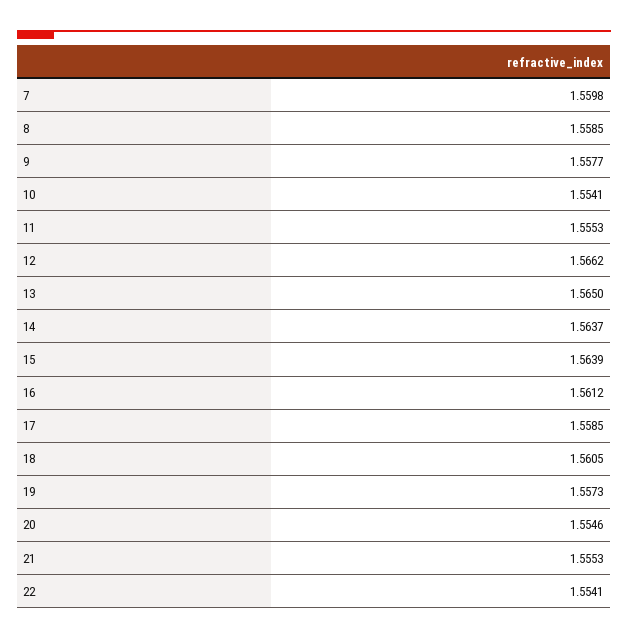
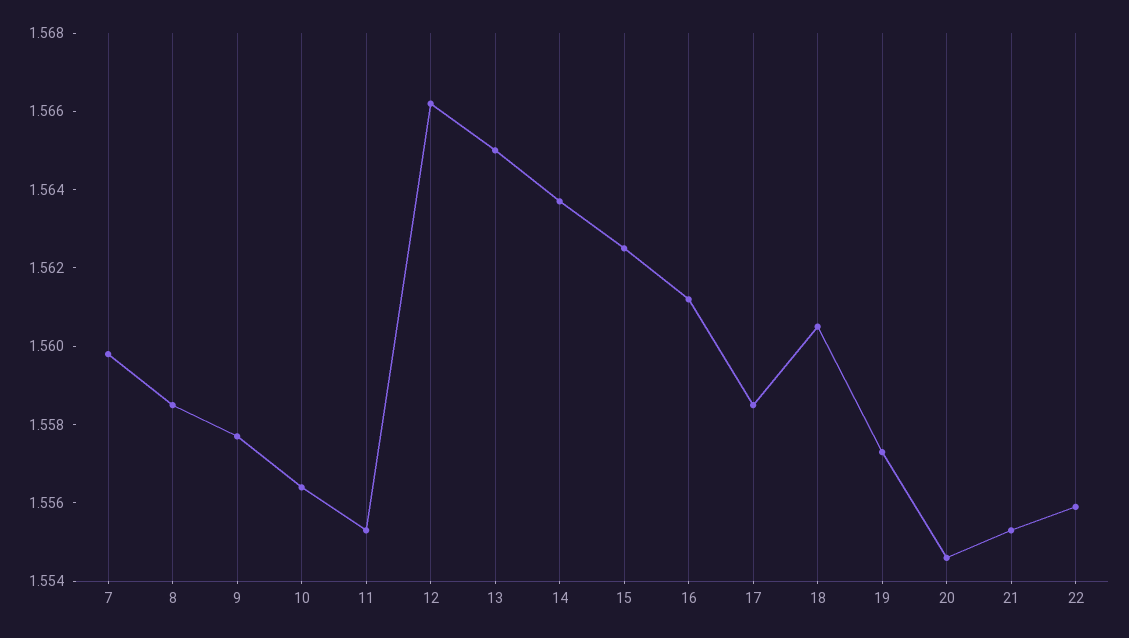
  {
    "7": 1.5598,
    "8": 1.5585,
    "9": 1.5577,
-   "10": 1.5541,
+   "10": 1.5565,
    "11": 1.5553,
    "12": 1.5662,
    "13": 1.565,
    "14": 1.5637,
-   "15": 1.5639,
+   "15": 1.5625,
    "16": 1.5612,
    "17": 1.5585,
    "18": 1.5605,
    "19": 1.5573,
    "20": 1.5546,
    "21": 1.5553,
-   "22": 1.5541
+   "22": 1.556
  }

